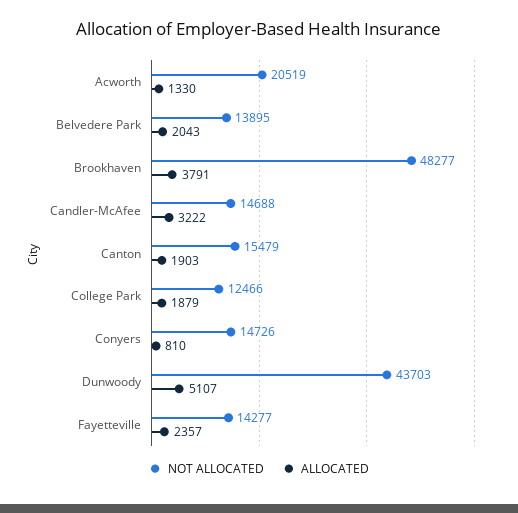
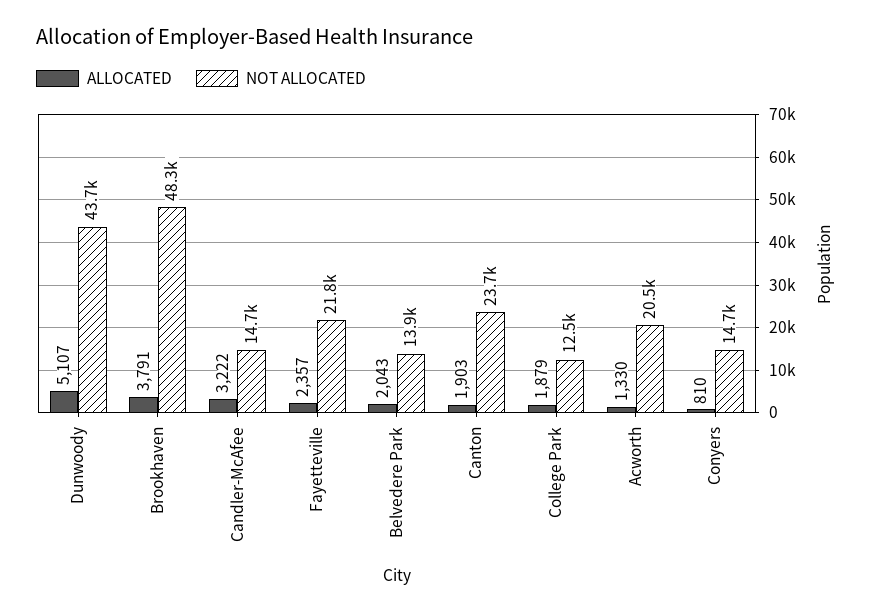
  {
    "NOT ALLOCATED": {
      "Acworth": 20519,
      "Belvedere Park": 13895,
      "Brookhaven": 48277,
      "Candler-McAfee": 14688,
-     "Canton": 15479,
+     "Canton": 23700,
      "College Park": 12466,
      "Conyers": 14726,
      "Dunwoody": 43703,
-     "Fayetteville": 14277
+     "Fayetteville": 21800
    },
    "ALLOCATED": {
      "Acworth": 1330,
      "Belvedere Park": 2043,
      "Brookhaven": 3791,
      "Candler-McAfee": 3222,
      "Canton": 1903,
      "College Park": 1879,
      "Conyers": 810,
      "Dunwoody": 5107,
      "Fayetteville": 2357
    }
  }

